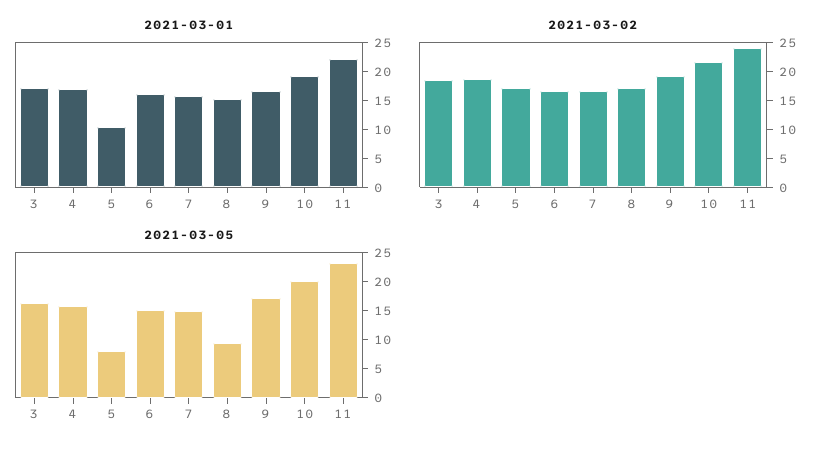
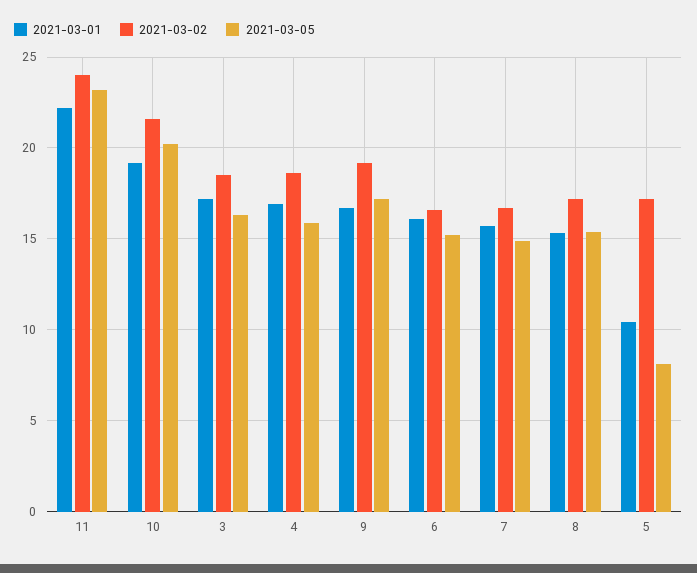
  {
    "2021-03-01": {
      "3": 17,
      "4": 17,
      "5": 10.5,
      "6": 16,
      "7": 15.5,
      "8": 15.5,
      "9": 16.5,
      "10": 19,
      "11": 22
    },
    "2021-03-02": {
      "3": 18.5,
      "4": 18.5,
      "5": 17,
      "6": 16.5,
      "7": 16.5,
      "8": 17,
      "9": 19,
      "10": 21.5,
      "11": 24
    },
    "2021-03-05": {
      "3": 16.5,
      "4": 16,
      "5": 8,
      "6": 15,
      "7": 15,
-     "8": 10,
+     "8": 15.5,
      "9": 17,
      "10": 20,
      "11": 23
    }
  }

